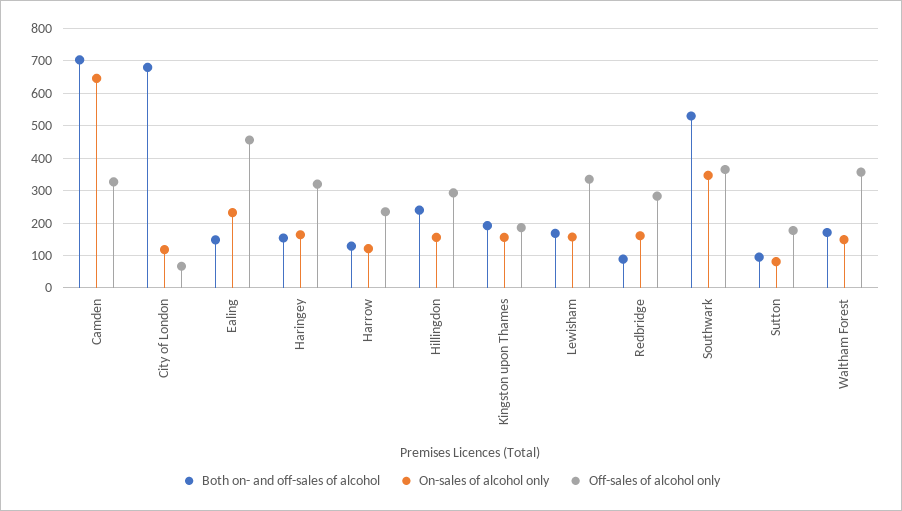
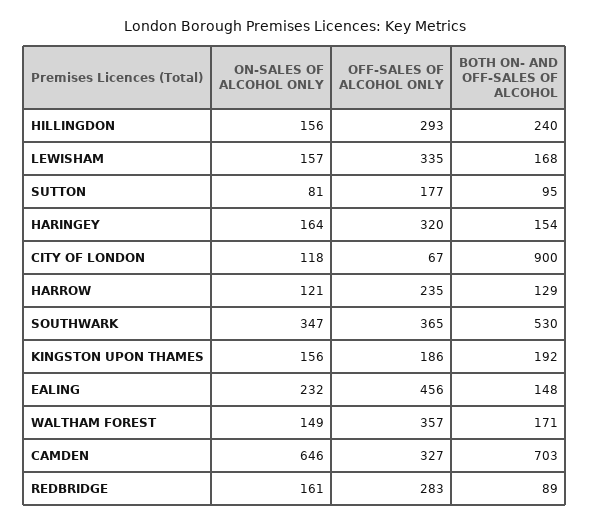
  {
    "Both on- and off-sales of alcohol": {
      "Camden": 703,
-     "City of London": 680,
+     "City of London": 900,
      "Ealing": 148,
      "Haringey": 154,
      "Harrow": 129,
      "Hillingdon": 240,
      "Kingston upon Thames": 192,
      "Lewisham": 168,
      "Redbridge": 89,
      "Southwark": 530,
      "Sutton": 95,
      "Waltham Forest": 171
    },
    "On-sales of alcohol only": {
      "Camden": 646,
      "City of London": 118,
      "Ealing": 232,
      "Haringey": 164,
      "Harrow": 121,
      "Hillingdon": 156,
      "Kingston upon Thames": 156,
      "Lewisham": 157,
      "Redbridge": 161,
      "Southwark": 347,
      "Sutton": 81,
      "Waltham Forest": 149
    },
    "Off-sales of alcohol only": {
      "Camden": 327,
      "City of London": 67,
      "Ealing": 456,
      "Haringey": 320,
      "Harrow": 235,
      "Hillingdon": 293,
      "Kingston upon Thames": 186,
      "Lewisham": 335,
      "Redbridge": 283,
      "Southwark": 365,
      "Sutton": 177,
      "Waltham Forest": 357
    }
  }

